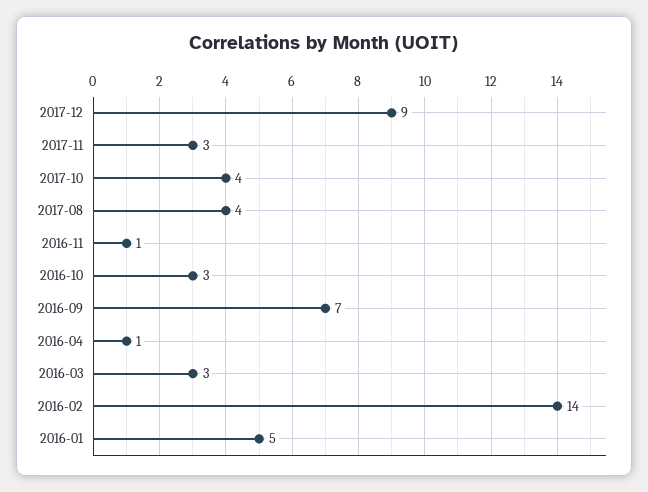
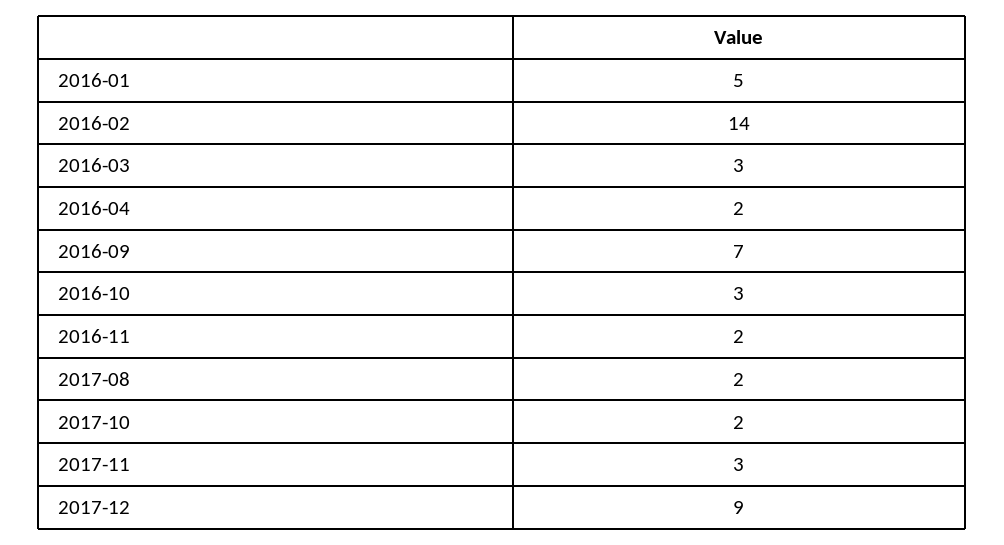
  {
    "2017-12": 9,
    "2017-11": 3,
-   "2017-10": 4,
+   "2017-10": 2,
-   "2017-08": 4,
+   "2017-08": 2,
-   "2016-11": 1,
+   "2016-11": 2,
    "2016-10": 3,
    "2016-09": 7,
-   "2016-04": 1,
+   "2016-04": 2,
    "2016-03": 3,
    "2016-02": 14,
    "2016-01": 5
  }

